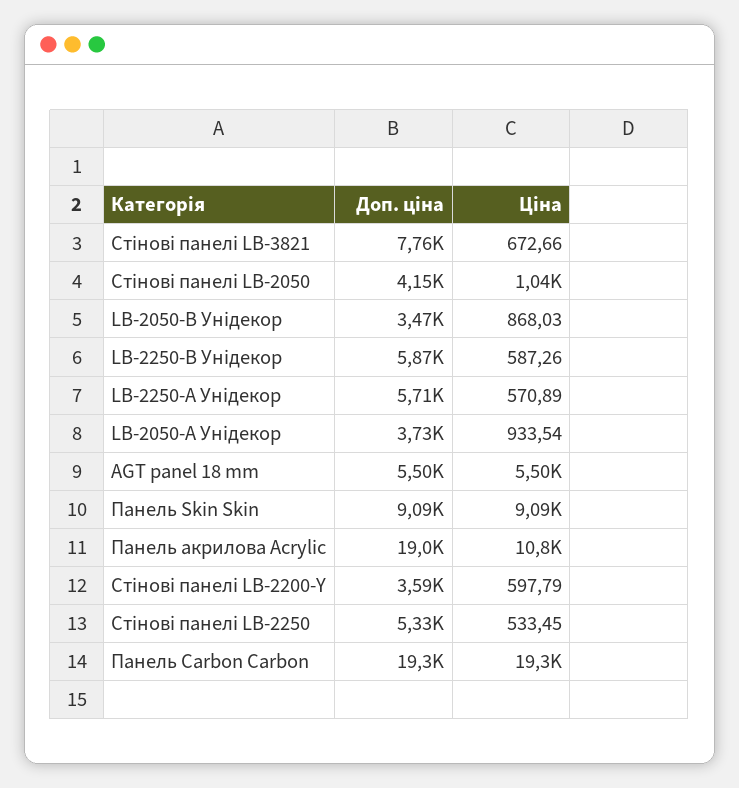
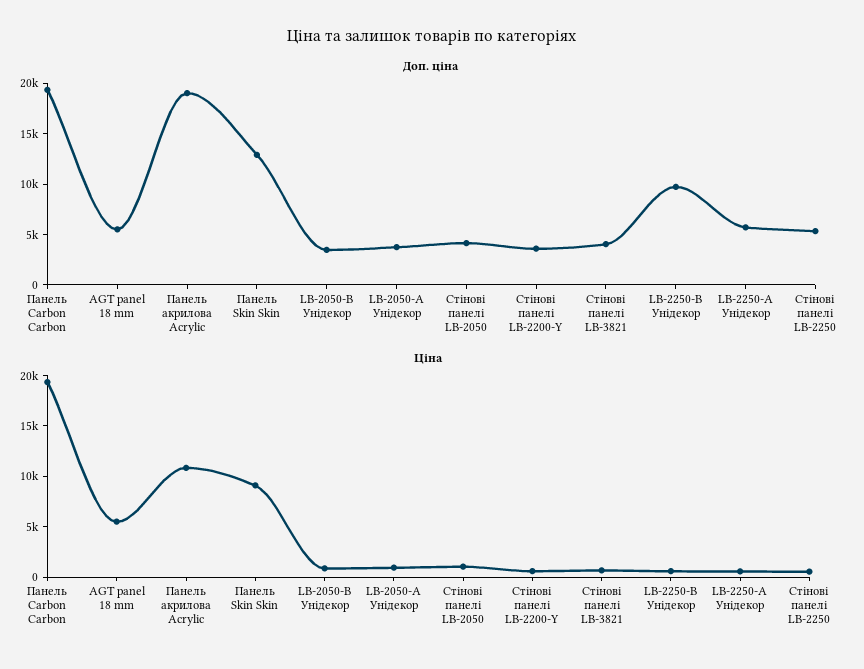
  {
    "Доп. ціна": {
-     "Стінові панелі LB-3821": 7760,
+     "Стінові панелі LB-3821": 4000,
      "Стінові панелі LB-2050": 4150,
      "LB-2050-В Унідекор": 3470,
-     "LB-2250-В Унідекор": 5870,
+     "LB-2250-В Унідекор": 10000,
      "LB-2250-А Унідекор": 5710,
      "LB-2050-А Унідекор": 3730,
      "AGT panel 18 mm": 5500,
-     "Панель Skin Skin": 9090,
+     "Панель Skin Skin": 13000,
      "Панель акрилова Acrylic": 19000,
      "Стінові панелі LB-2200-Y": 3590,
      "Стінові панелі LB-2250": 5330,
      "Панель Carbon Carbon": 19300
    },
    "Ціна": {
      "Стінові панелі LB-3821": 672.66,
      "Стінові панелі LB-2050": 1040,
      "LB-2050-В Унідекор": 868.03,
      "LB-2250-В Унідекор": 587.26,
      "LB-2250-А Унідекор": 570.89,
      "LB-2050-А Унідекор": 933.54,
      "AGT panel 18 mm": 5500,
      "Панель Skin Skin": 9090,
      "Панель акрилова Acrylic": 10800,
      "Стінові панелі LB-2200-Y": 597.79,
      "Стінові панелі LB-2250": 533.45,
      "Панель Carbon Carbon": 19300
    }
  }

